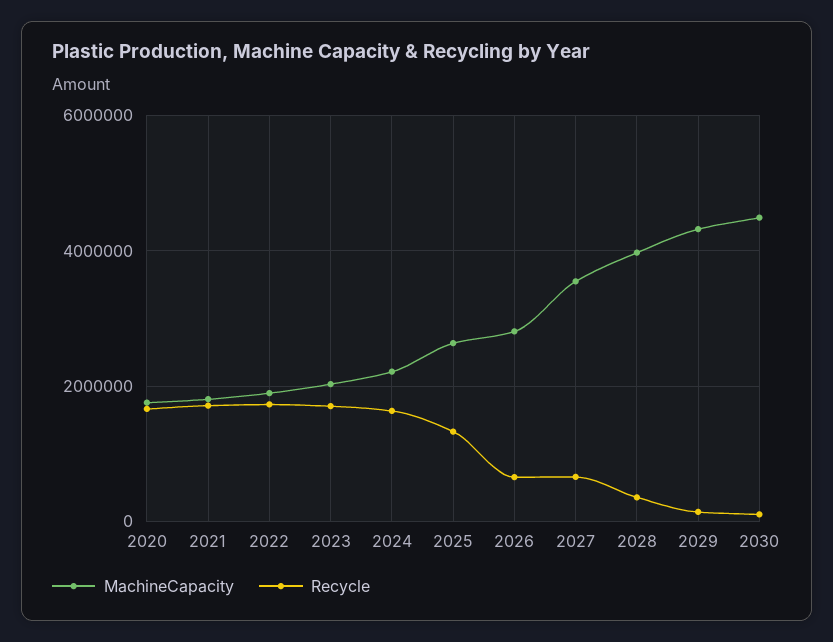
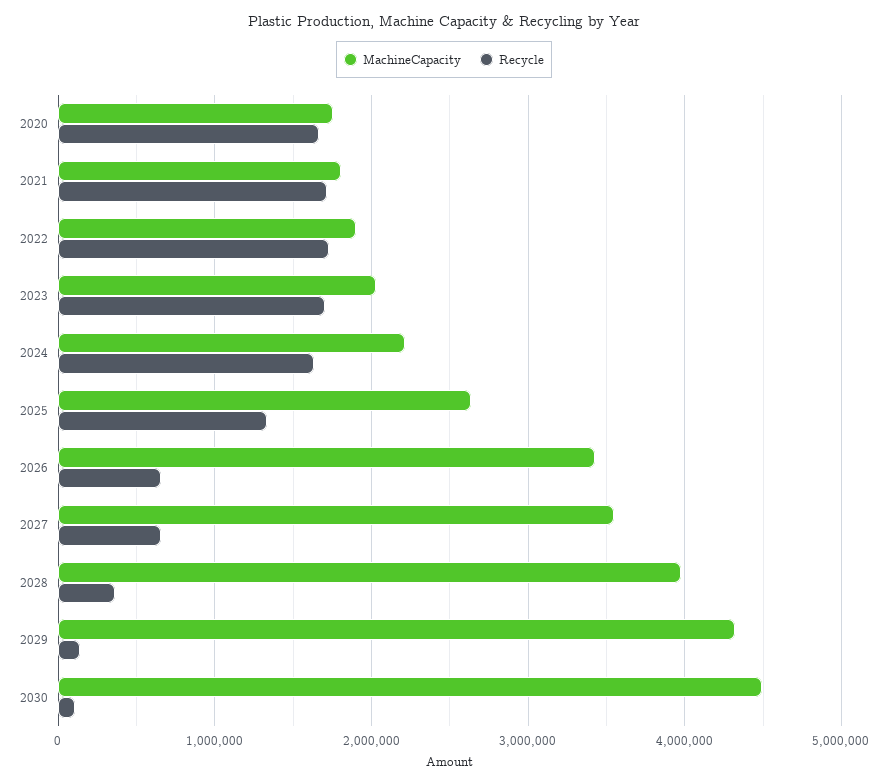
  {
    "MachineCapacity": {
      "2020": 1800000,
      "2021": 1800000,
      "2022": 1900000,
      "2023": 2000000,
      "2024": 2200000,
      "2025": 2600000,
-     "2026": 2800000,
+     "2026": 3400000,
      "2027": 3500000,
      "2028": 4000000,
      "2029": 4300000,
      "2030": 4500000
    },
    "Recycle": {
      "2020": 1700000,
      "2021": 1700000,
      "2022": 1700000,
      "2023": 1700000,
      "2024": 1600000,
      "2025": 1300000,
      "2026": 700000,
      "2027": 700000,
      "2028": 400000,
      "2029": 100000,
      "2030": 100000
    }
  }

